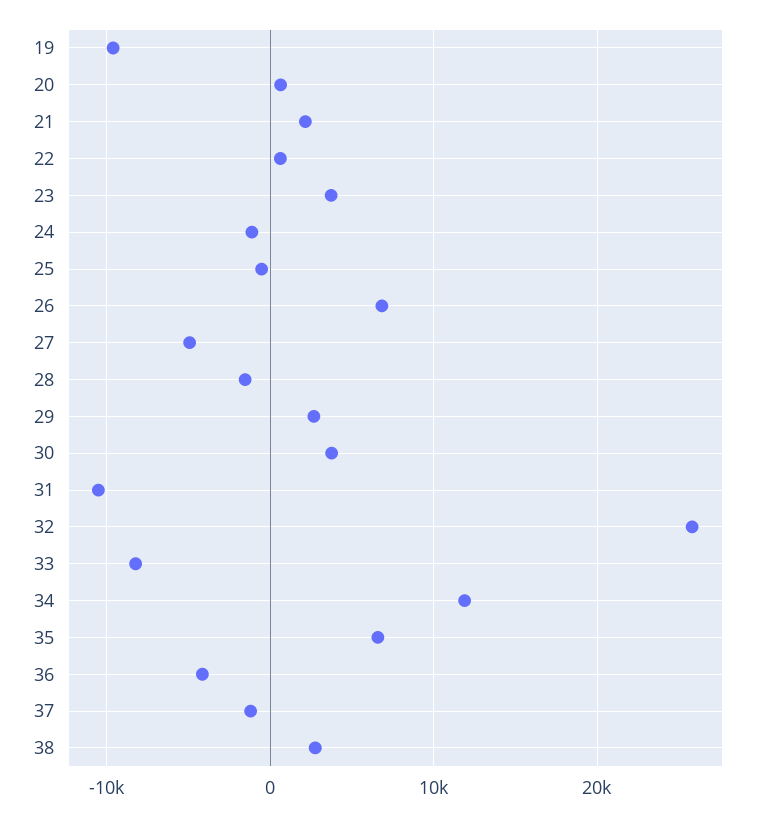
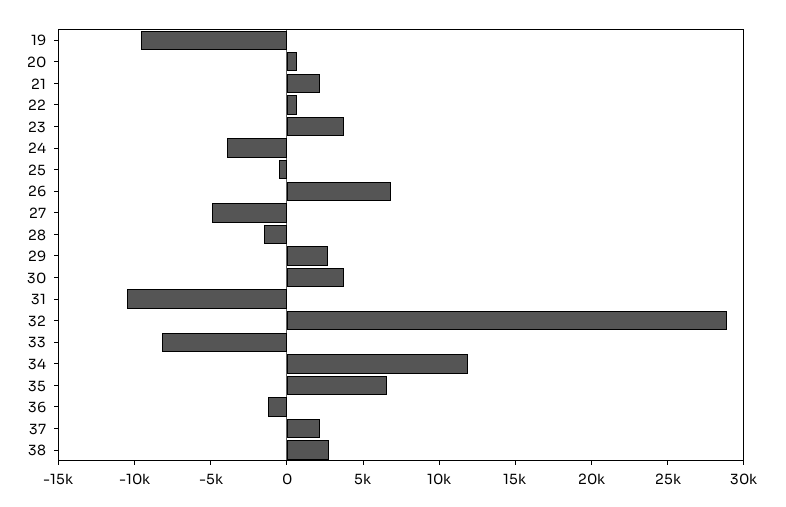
  {
    "19": -10000,
    "20": 1000,
    "21": 2000,
    "22": 1000,
    "23": 4000,
-   "24": -1000,
+   "24": -4000,
    "25": -1000,
    "26": 7000,
    "27": -5000,
    "28": -2000,
    "29": 3000,
    "30": 4000,
    "31": -11000,
-   "32": 26000,
+   "32": 29000,
    "33": -8000,
    "34": 12000,
    "35": 7000,
-   "36": -4000,
+   "36": -1000,
-   "37": -1000,
+   "37": 2000,
    "38": 3000
  }

